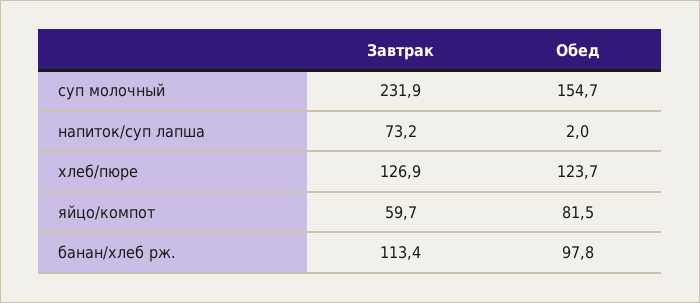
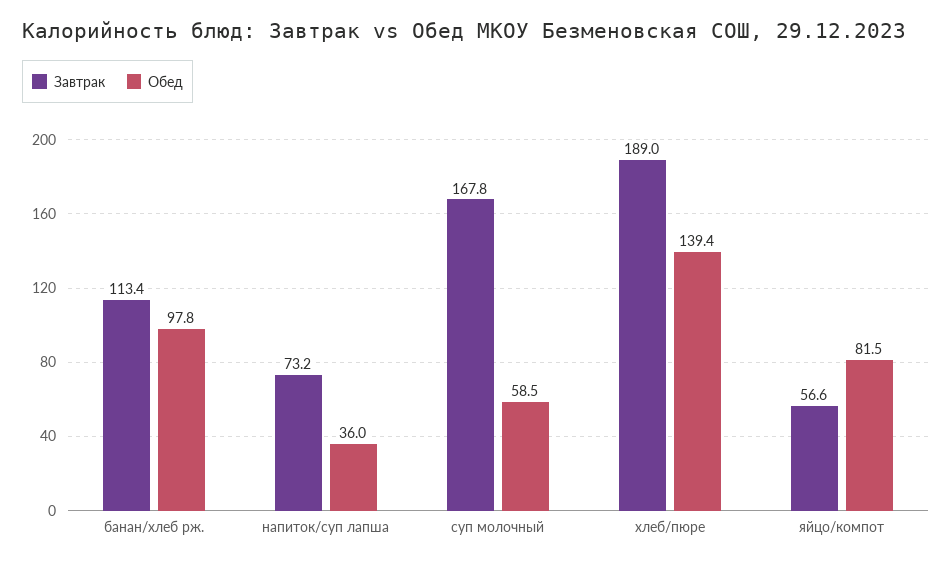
  {
    "Завтрак": {
-     "суп молочный": 231.9,
+     "суп молочный": 167.8,
      "напиток/суп лапша": 73.2,
-     "хлеб/пюре": 126.9,
+     "хлеб/пюре": 189,
-     "яйцо/компот": 59.7,
+     "яйцо/компот": 56.6,
      "банан/хлеб рж.": 113.4
    },
    "Обед": {
-     "суп молочный": 154.7,
+     "суп молочный": 58.5,
-     "напиток/суп лапша": 2,
+     "напиток/суп лапша": 36,
-     "хлеб/пюре": 123.7,
+     "хлеб/пюре": 139.4,
      "яйцо/компот": 81.5,
      "банан/хлеб рж.": 97.8
    }
  }

